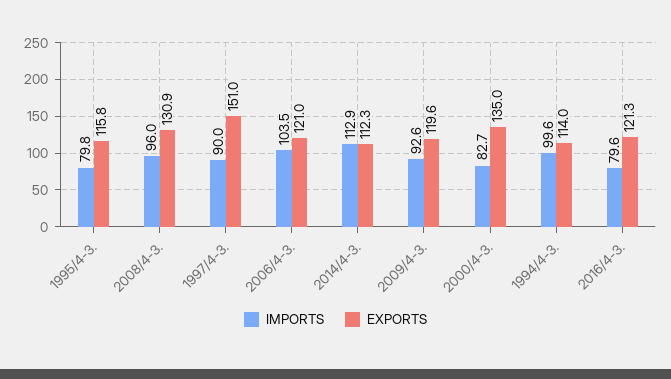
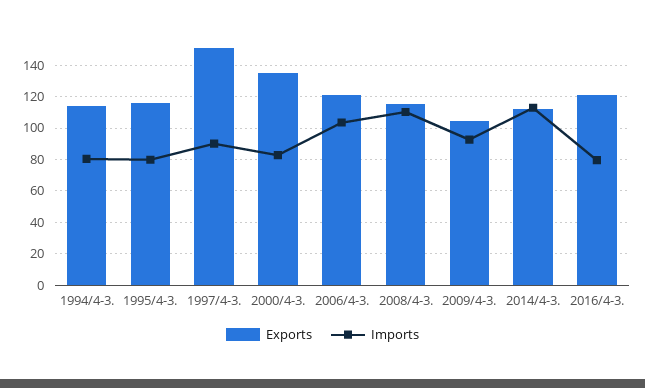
  {
    "IMPORTS": {
      "1995/4-3.": 79.8,
-     "2008/4-3.": 96,
+     "2008/4-3.": 110,
      "1997/4-3.": 90,
      "2006/4-3.": 103.5,
      "2014/4-3.": 112.9,
      "2009/4-3.": 92.6,
      "2000/4-3.": 82.7,
-     "1994/4-3.": 99.6,
+     "1994/4-3.": 80,
      "2016/4-3.": 79.6
    },
    "EXPORTS": {
      "1995/4-3.": 115.8,
-     "2008/4-3.": 130.9,
+     "2008/4-3.": 115,
      "1997/4-3.": 151,
      "2006/4-3.": 121,
      "2014/4-3.": 112.3,
-     "2009/4-3.": 119.6,
+     "2009/4-3.": 105,
      "2000/4-3.": 135,
      "1994/4-3.": 114,
      "2016/4-3.": 121.3
    }
  }

